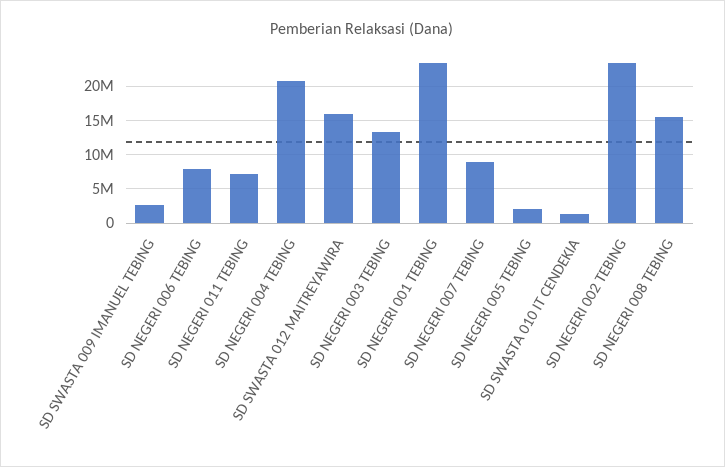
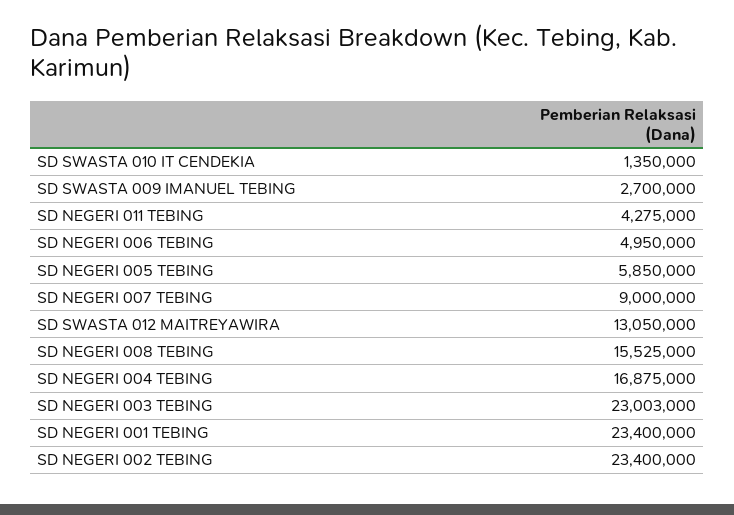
  {
    "SD SWASTA 009 IMANUEL TEBING": 2700000,
-   "SD NEGERI 006 TEBING": 8000000,
+   "SD NEGERI 006 TEBING": 4950000,
-   "SD NEGERI 011 TEBING": 7000000,
+   "SD NEGERI 011 TEBING": 4275000,
-   "SD NEGERI 004 TEBING": 21000000,
+   "SD NEGERI 004 TEBING": 16875000,
-   "SD SWASTA 012 MAITREYAWIRA": 16000000,
+   "SD SWASTA 012 MAITREYAWIRA": 13050000,
-   "SD NEGERI 003 TEBING": 13000000,
+   "SD NEGERI 003 TEBING": 23003000,
    "SD NEGERI 001 TEBING": 23400000,
    "SD NEGERI 007 TEBING": 9000000,
-   "SD NEGERI 005 TEBING": 2000000,
+   "SD NEGERI 005 TEBING": 5850000,
    "SD SWASTA 010 IT CENDEKIA": 1350000,
    "SD NEGERI 002 TEBING": 23400000,
    "SD NEGERI 008 TEBING": 15525000
  }

